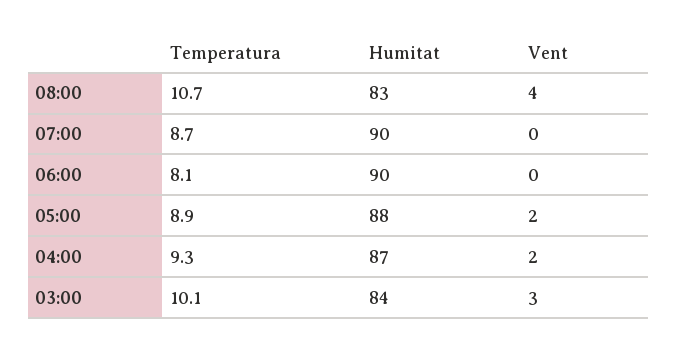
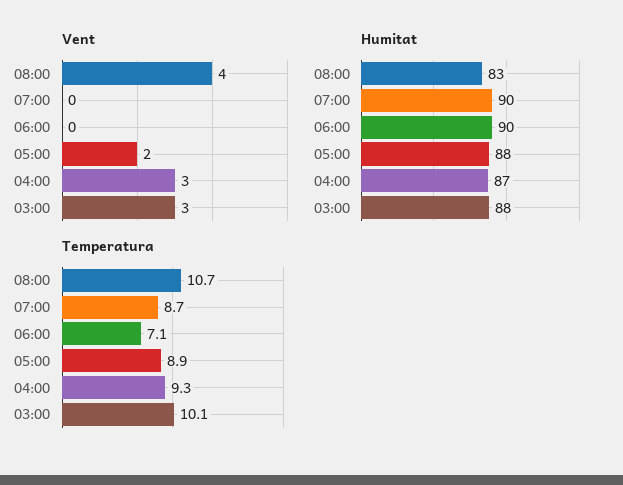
  {
    "Temperatura": {
      "08:00": 10.7,
      "07:00": 8.7,
-     "06:00": 8.1,
+     "06:00": 7.1,
      "05:00": 8.9,
      "04:00": 9.3,
      "03:00": 10.1
    },
    "Humitat": {
      "08:00": 83,
      "07:00": 90,
      "06:00": 90,
      "05:00": 88,
      "04:00": 87,
-     "03:00": 84
+     "03:00": 88
    },
    "Vent": {
      "08:00": 4,
      "07:00": 0,
      "06:00": 0,
      "05:00": 2,
-     "04:00": 2,
+     "04:00": 3,
      "03:00": 3
    }
  }

